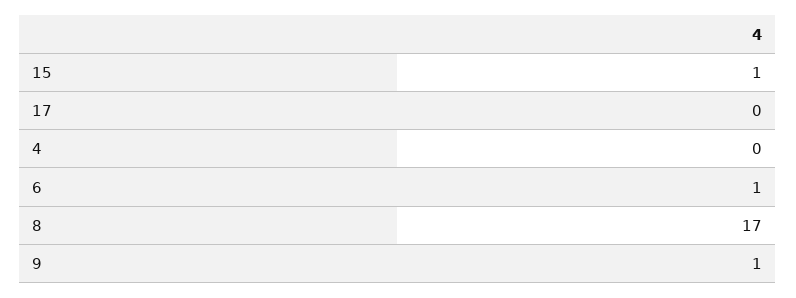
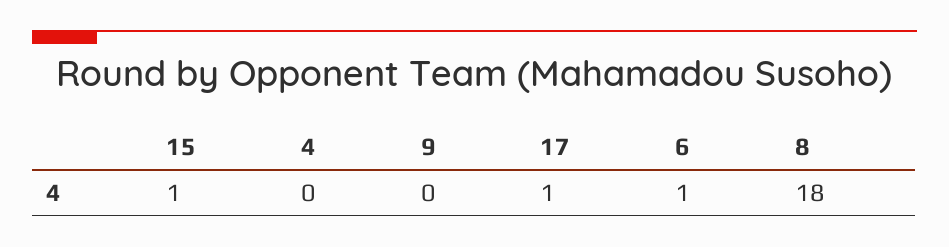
  {
    "15": 1,
-   "17": 0,
+   "17": 1,
    "4": 0,
    "6": 1,
-   "8": 17,
+   "8": 18,
-   "9": 1
+   "9": 0
  }

